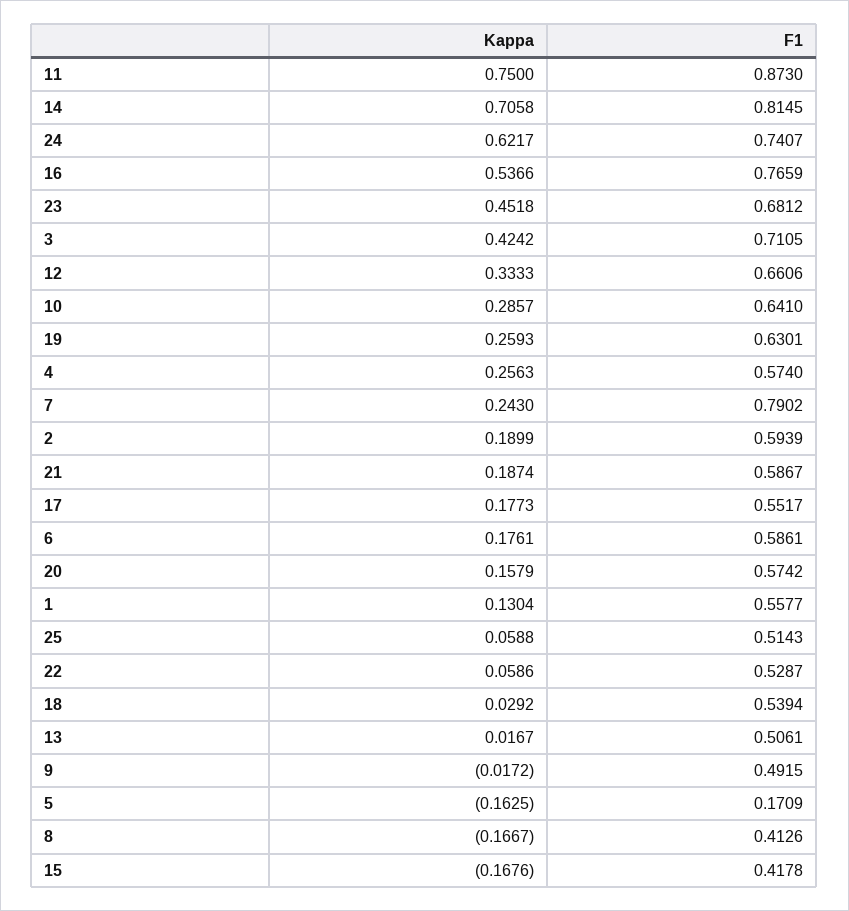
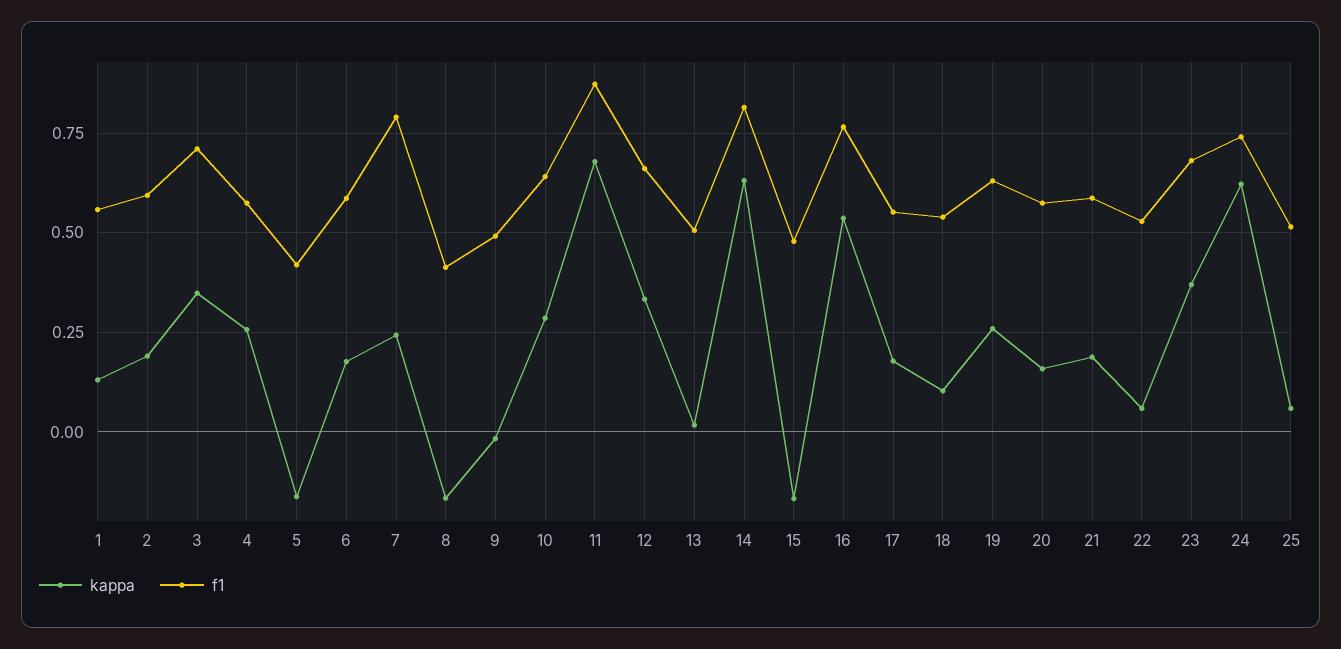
  {
    "Kappa": {
-     "11": 0.75,
+     "11": 0.675,
-     "14": 0.7058,
+     "14": 0.625,
      "24": 0.6217,
      "16": 0.5366,
-     "23": 0.4518,
+     "23": 0.375,
-     "3": 0.4242,
+     "3": 0.35,
      "12": 0.3333,
      "10": 0.2857,
      "19": 0.2593,
      "4": 0.2563,
      "7": 0.243,
      "2": 0.1899,
      "21": 0.1874,
      "17": 0.1773,
      "6": 0.1761,
      "20": 0.1579,
      "1": 0.1304,
      "25": 0.0588,
      "22": 0.0586,
-     "18": 0.0292,
+     "18": 0.1,
      "13": 0.0167,
      "9": -0.0172,
      "5": -0.1625,
      "8": -0.1667,
      "15": -0.1676
    },
    "F1": {
      "11": 0.873,
      "14": 0.8145,
      "24": 0.7407,
      "16": 0.7659,
      "23": 0.6812,
      "3": 0.7105,
      "12": 0.6606,
      "10": 0.641,
      "19": 0.6301,
      "4": 0.574,
      "7": 0.7902,
      "2": 0.5939,
      "21": 0.5867,
      "17": 0.5517,
      "6": 0.5861,
      "20": 0.5742,
      "1": 0.5577,
      "25": 0.5143,
      "22": 0.5287,
      "18": 0.5394,
      "13": 0.5061,
      "9": 0.4915,
-     "5": 0.1709,
+     "5": 0.425,
      "8": 0.4126,
-     "15": 0.4178
+     "15": 0.475
    }
  }

